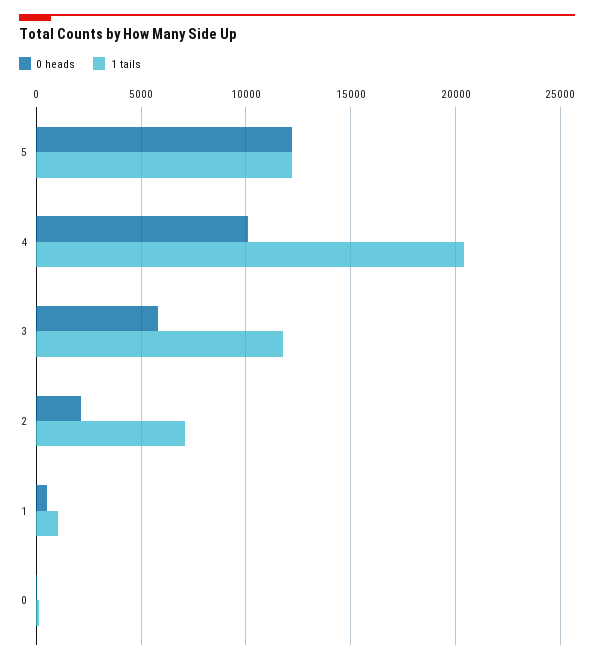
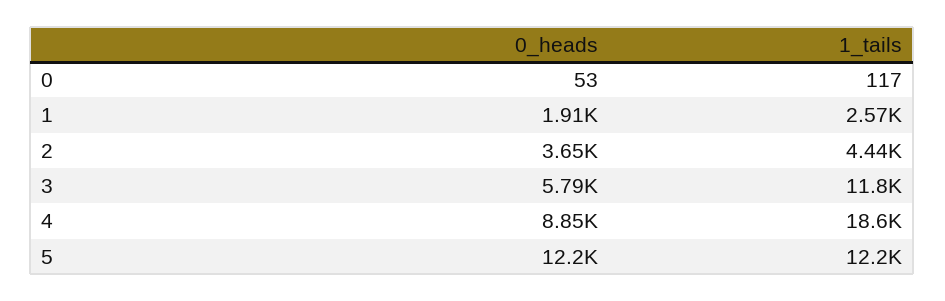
  {
    "0 heads": {
      "5": 12200,
-     "4": 10000,
+     "4": 8850,
      "3": 5790,
-     "2": 2000,
+     "2": 3650,
-     "1": 500,
+     "1": 1910,
      "0": 53
    },
    "1 tails": {
      "5": 12200,
-     "4": 20500,
+     "4": 18600,
      "3": 11800,
-     "2": 7000,
+     "2": 4440,
-     "1": 1000,
+     "1": 2570,
      "0": 117
    }
  }

